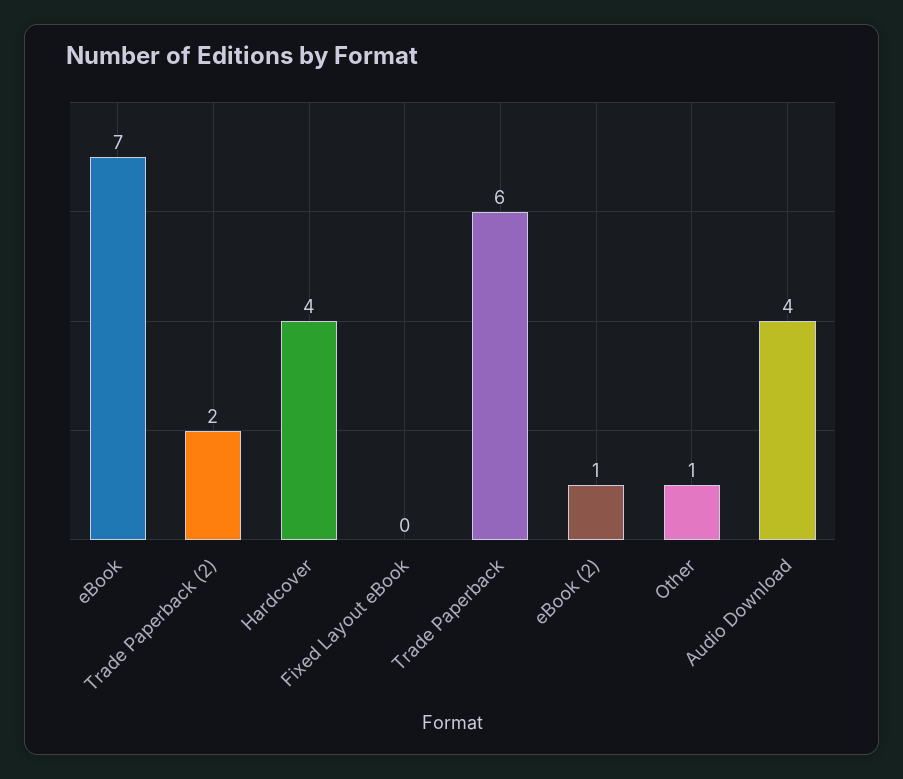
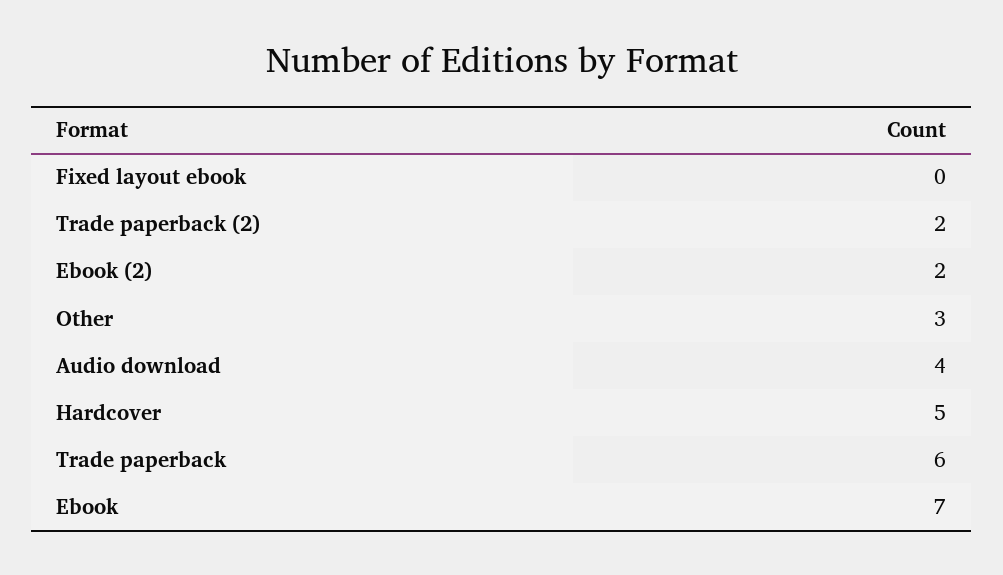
  {
    "eBook": 7,
    "Trade Paperback (2)": 2,
-   "Hardcover": 4,
+   "Hardcover": 5,
    "Fixed Layout eBook": 0,
    "Trade Paperback": 6,
-   "eBook (2)": 1,
+   "eBook (2)": 2,
-   "Other": 1,
+   "Other": 3,
    "Audio Download": 4
  }

